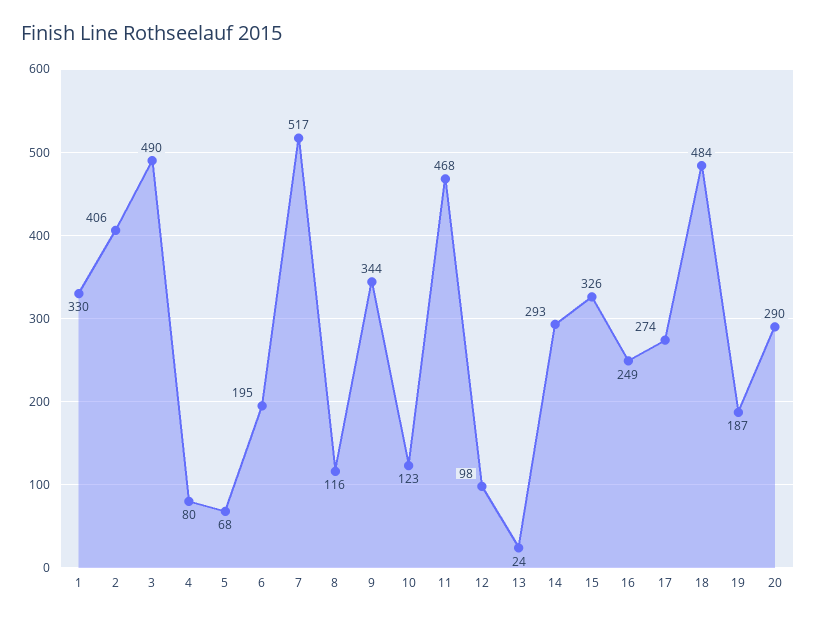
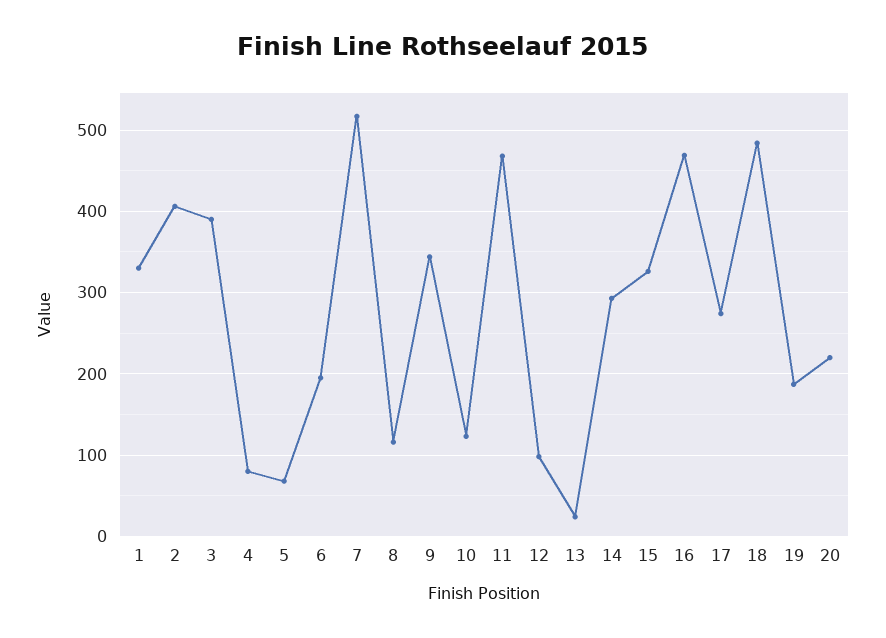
  {
    "1": 330,
    "2": 406,
-   "3": 490,
+   "3": 390,
    "4": 80,
    "5": 68,
    "6": 195,
    "7": 517,
    "8": 116,
    "9": 344,
    "10": 123,
    "11": 468,
    "12": 98,
    "13": 24,
    "14": 293,
    "15": 326,
-   "16": 249,
+   "16": 470,
    "17": 274,
    "18": 484,
    "19": 187,
-   "20": 290
+   "20": 220
  }

